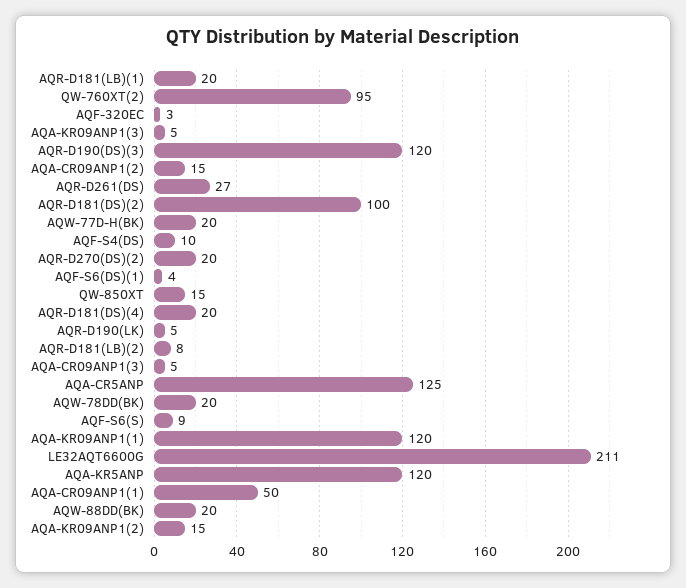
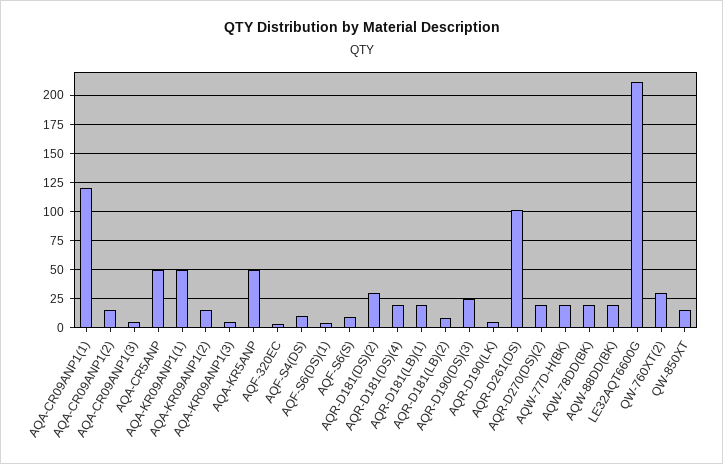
  {
    "AQR-D181(LB)(1)": 20,
-   "QW-760XT(2)": 95,
+   "QW-760XT(2)": 25,
    "AQF-320EC": 3,
    "AQA-KR09ANP1(3)": 5,
-   "AQR-D190(DS)(3)": 120,
+   "AQR-D190(DS)(3)": 25,
    "AQA-CR09ANP1(2)": 15,
-   "AQR-D261(DS)": 27,
+   "AQR-D261(DS)": 100,
-   "AQR-D181(DS)(2)": 100,
+   "AQR-D181(DS)(2)": 25,
    "AQW-77D-H(BK)": 20,
    "AQF-S4(DS)": 10,
    "AQR-D270(DS)(2)": 20,
    "AQF-S6(DS)(1)": 4,
    "QW-850XT": 15,
    "AQR-D181(DS)(4)": 20,
    "AQR-D190(LK)": 5,
    "AQR-D181(LB)(2)": 8,
    "AQA-CR09ANP1(3)": 5,
-   "AQA-CR5ANP": 125,
+   "AQA-CR5ANP": 50,
    "AQW-78DD(BK)": 20,
    "AQF-S6(S)": 9,
-   "AQA-KR09ANP1(1)": 120,
+   "AQA-KR09ANP1(1)": 50,
    "LE32AQT6600G": 211,
-   "AQA-KR5ANP": 120,
+   "AQA-KR5ANP": 50,
-   "AQA-CR09ANP1(1)": 50,
+   "AQA-CR09ANP1(1)": 125,
    "AQW-88DD(BK)": 20,
    "AQA-KR09ANP1(2)": 15
  }

